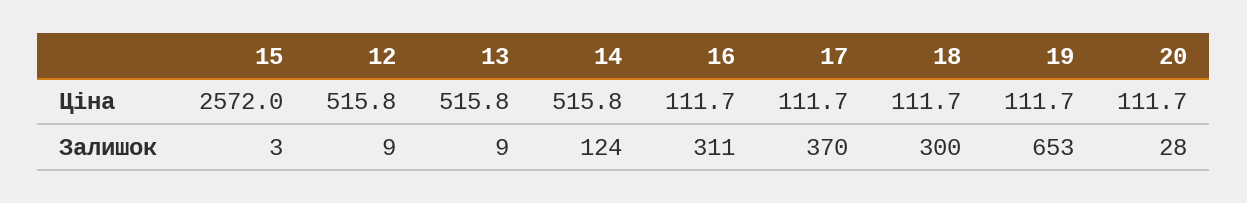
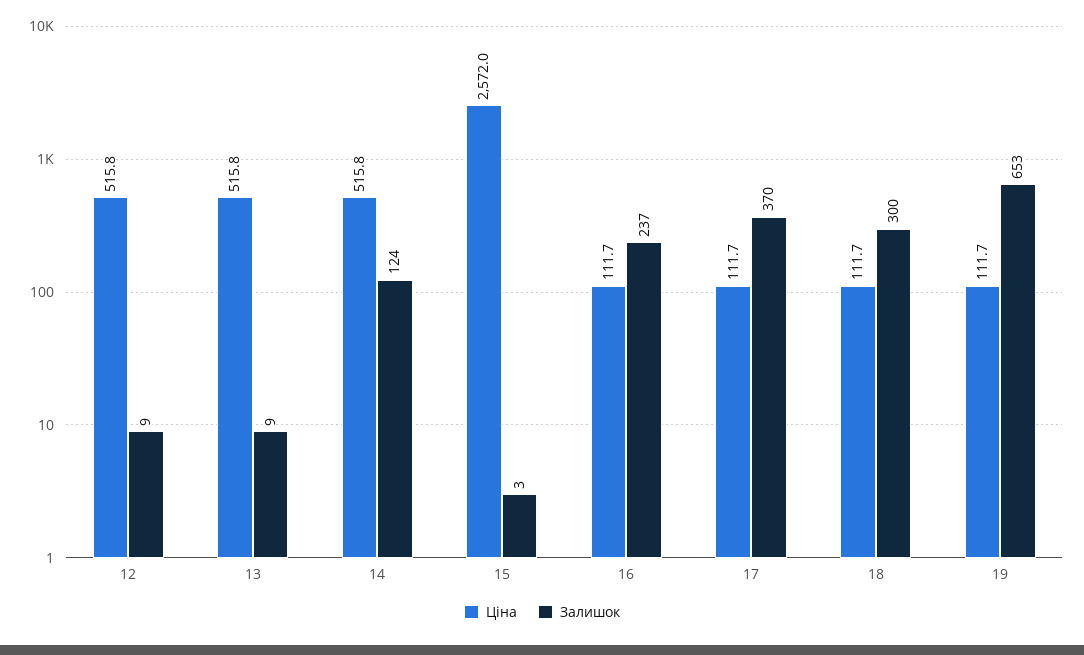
  {
    "Ціна": {
      "15": 2572,
      "12": 515.8,
      "13": 515.8,
      "14": 515.8,
      "16": 111.7,
      "17": 111.7,
      "18": 111.7,
-     "19": 111.7,
+     "19": 111.7
-     "20": 111.7
    },
    "Залишок": {
      "15": 3,
      "12": 9,
      "13": 9,
      "14": 124,
-     "16": 311,
+     "16": 237,
      "17": 370,
      "18": 300,
-     "19": 653,
+     "19": 653
-     "20": 28
    }
  }

